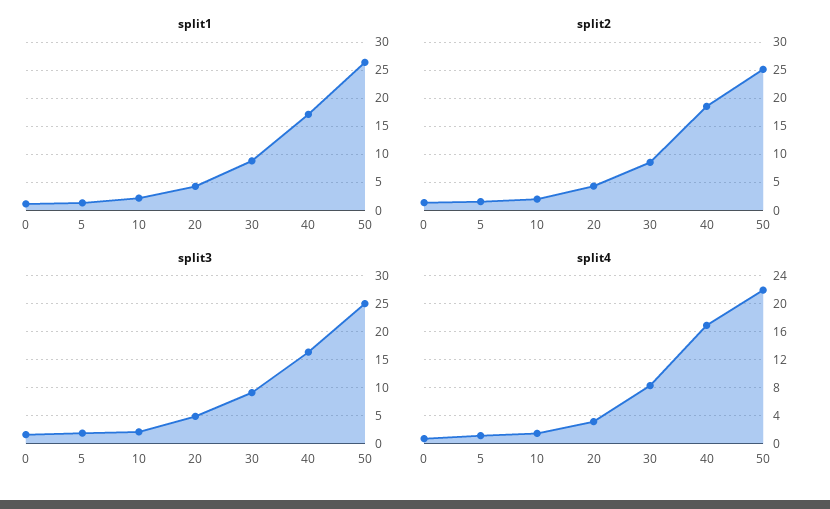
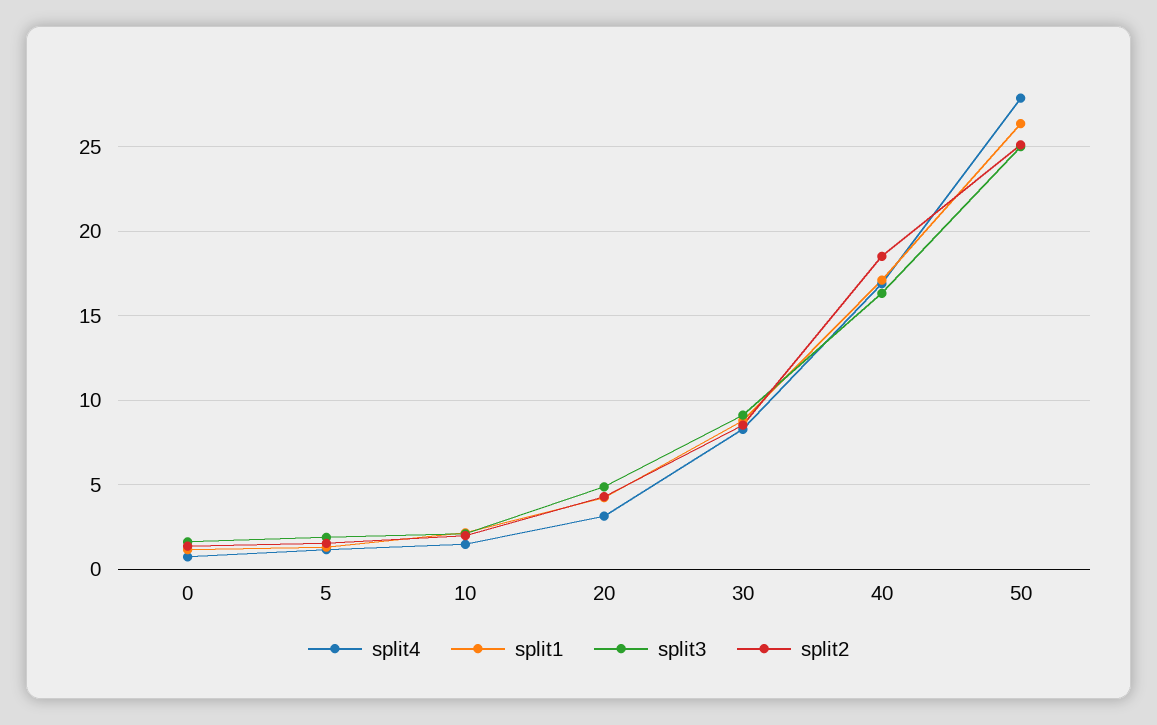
  {
    "split1": {
      "0": 1,
      "5": 1.5,
      "10": 2,
      "20": 4,
      "30": 9,
      "40": 17,
      "50": 26.5
    },
    "split2": {
      "0": 1.5,
      "5": 1.5,
      "10": 2,
      "20": 4.5,
      "30": 8.5,
      "40": 18.5,
      "50": 25
    },
    "split3": {
      "0": 1.5,
      "5": 2,
      "10": 2,
      "20": 5,
      "30": 9,
      "40": 16.5,
      "50": 25
    },
    "split4": {
      "0": 0.5,
      "5": 1,
      "10": 1.5,
      "20": 3,
      "30": 8.5,
      "40": 17,
-     "50": 22
+     "50": 28
    }
  }

